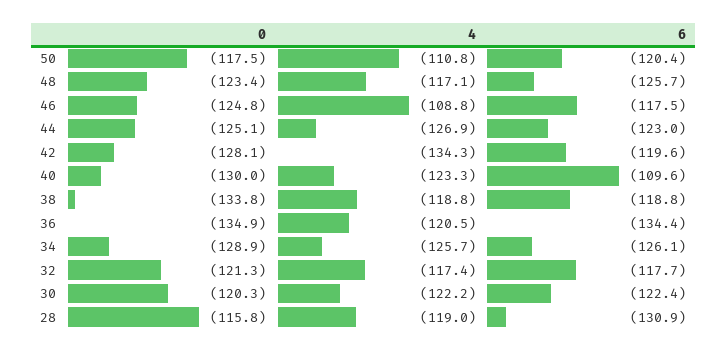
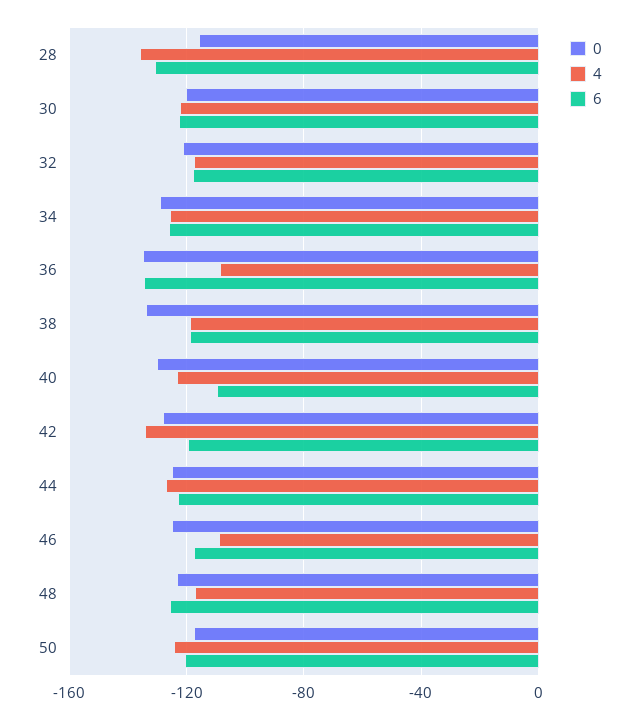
  {
    "0": {
      "50": -117.5,
      "48": -123.4,
      "46": -124.8,
      "44": -125.1,
      "42": -128.1,
      "40": -130,
      "38": -133.8,
      "36": -134.9,
      "34": -128.9,
      "32": -121.3,
      "30": -120.3,
      "28": -115.8
    },
    "4": {
-     "50": -110.8,
+     "50": -125,
      "48": -117.1,
      "46": -108.8,
      "44": -126.9,
      "42": -134.3,
      "40": -123.3,
      "38": -118.8,
-     "36": -120.5,
+     "36": -110,
      "34": -125.7,
      "32": -117.4,
      "30": -122.2,
-     "28": -119
+     "28": -135
    },
    "6": {
      "50": -120.4,
      "48": -125.7,
      "46": -117.5,
      "44": -123,
      "42": -119.6,
      "40": -109.6,
      "38": -118.8,
      "36": -134.4,
      "34": -126.1,
      "32": -117.7,
      "30": -122.4,
      "28": -130.9
    }
  }

